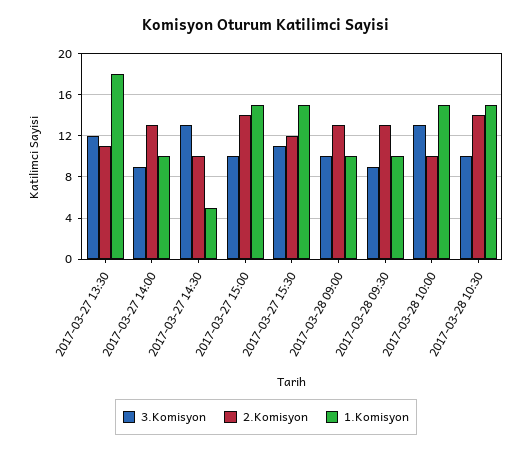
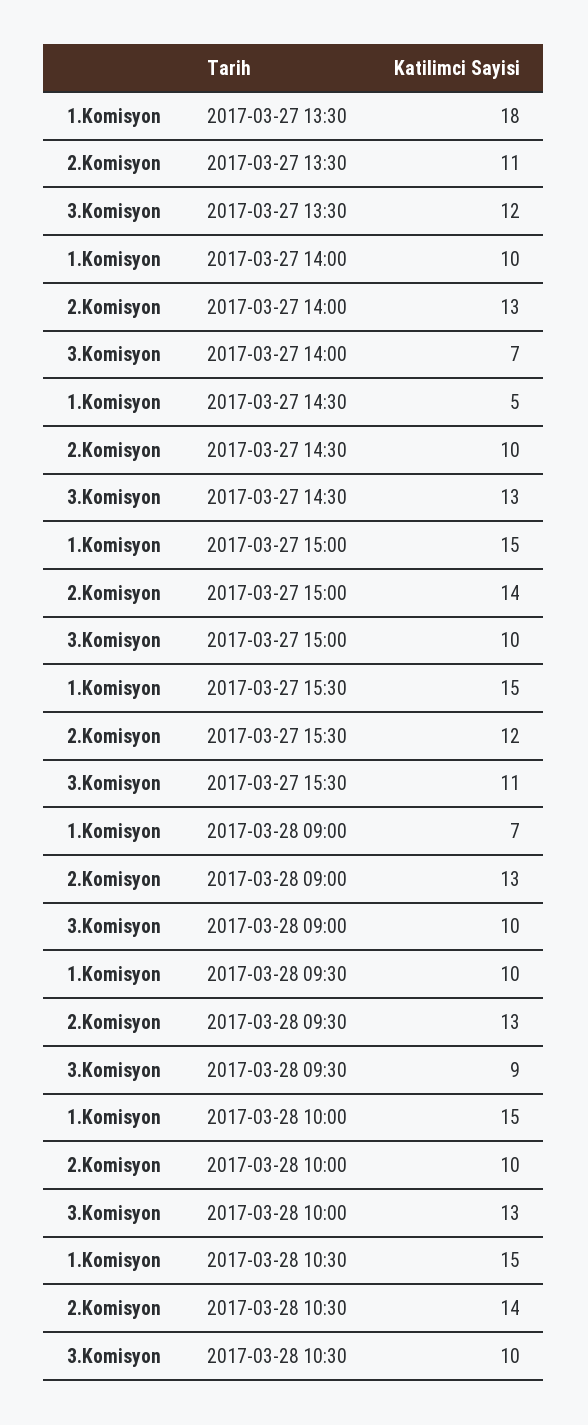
  {
    "3.Komisyon": {
      "2017-03-27 13:30": 12,
-     "2017-03-27 14:00": 9,
+     "2017-03-27 14:00": 7,
      "2017-03-27 14:30": 13,
      "2017-03-27 15:00": 10,
      "2017-03-27 15:30": 11,
      "2017-03-28 09:00": 10,
      "2017-03-28 09:30": 9,
      "2017-03-28 10:00": 13,
      "2017-03-28 10:30": 10
    },
    "2.Komisyon": {
      "2017-03-27 13:30": 11,
      "2017-03-27 14:00": 13,
      "2017-03-27 14:30": 10,
      "2017-03-27 15:00": 14,
      "2017-03-27 15:30": 12,
      "2017-03-28 09:00": 13,
      "2017-03-28 09:30": 13,
      "2017-03-28 10:00": 10,
      "2017-03-28 10:30": 14
    },
    "1.Komisyon": {
      "2017-03-27 13:30": 18,
      "2017-03-27 14:00": 10,
      "2017-03-27 14:30": 5,
      "2017-03-27 15:00": 15,
      "2017-03-27 15:30": 15,
-     "2017-03-28 09:00": 10,
+     "2017-03-28 09:00": 7,
      "2017-03-28 09:30": 10,
      "2017-03-28 10:00": 15,
      "2017-03-28 10:30": 15
    }
  }

